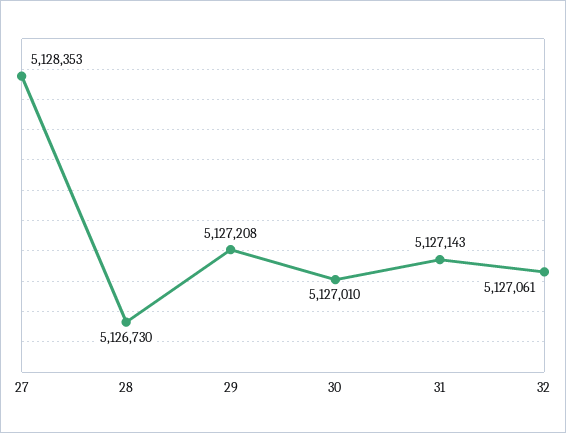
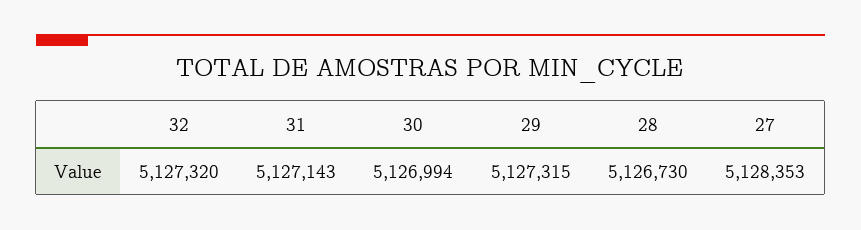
  {
    "27": 5128353,
    "28": 5126730,
-   "29": 5127208,
+   "29": 5127315,
-   "30": 5127010,
+   "30": 5126994,
    "31": 5127143,
-   "32": 5127061
+   "32": 5127320
  }

